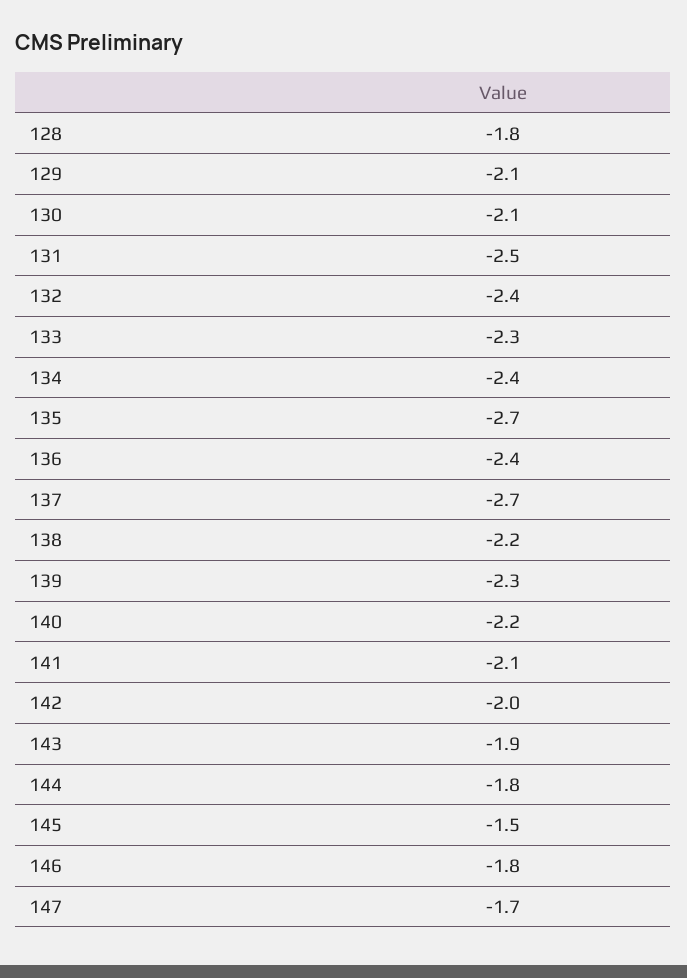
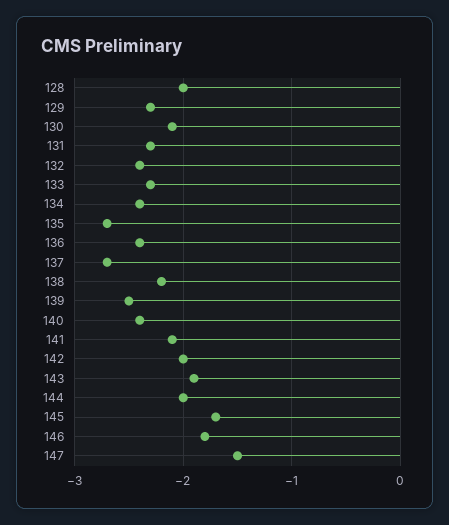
  {
-   "128": -1.8,
+   "128": -2,
-   "129": -2.1,
+   "129": -2.3,
    "130": -2.1,
-   "131": -2.5,
+   "131": -2.3,
    "132": -2.4,
    "133": -2.3,
    "134": -2.4,
    "135": -2.7,
    "136": -2.4,
    "137": -2.7,
    "138": -2.2,
-   "139": -2.3,
+   "139": -2.5,
-   "140": -2.2,
+   "140": -2.4,
    "141": -2.1,
    "142": -2,
    "143": -1.9,
-   "144": -1.8,
+   "144": -2,
-   "145": -1.5,
+   "145": -1.7,
    "146": -1.8,
-   "147": -1.7
+   "147": -1.5
  }

